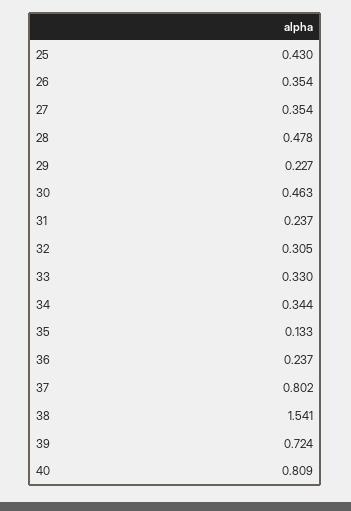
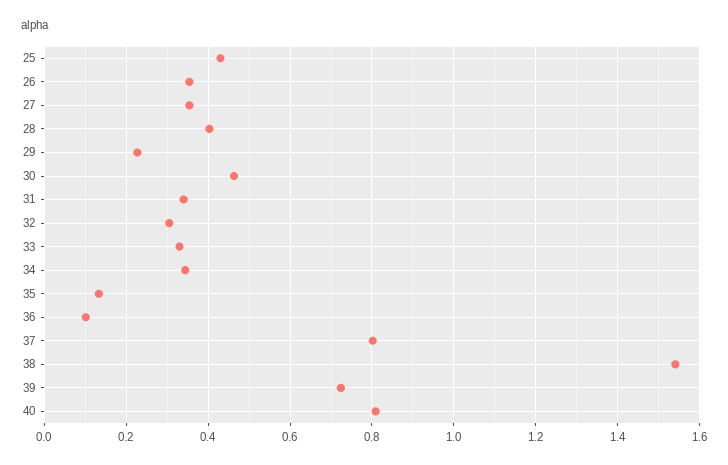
  {
    "25": 0.43,
    "26": 0.354,
    "27": 0.354,
-   "28": 0.478,
+   "28": 0.4,
    "29": 0.227,
    "30": 0.463,
-   "31": 0.237,
+   "31": 0.34,
    "32": 0.305,
    "33": 0.33,
    "34": 0.344,
    "35": 0.133,
-   "36": 0.237,
+   "36": 0.1,
    "37": 0.802,
    "38": 1.541,
    "39": 0.724,
    "40": 0.809
  }

